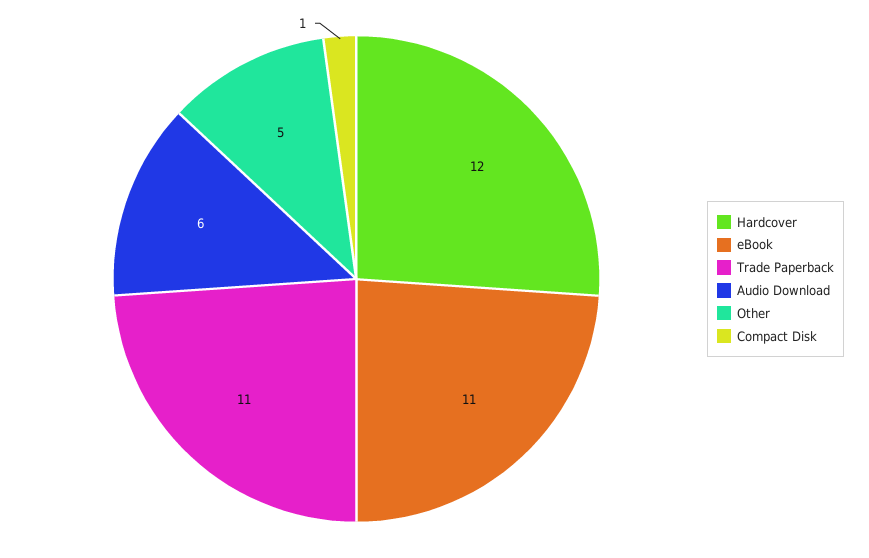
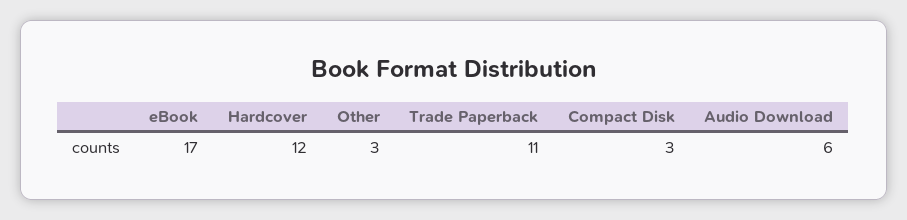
  {
    "Hardcover": 12,
-   "eBook": 11,
+   "eBook": 17,
    "Trade Paperback": 11,
    "Audio Download": 6,
-   "Other": 5,
+   "Other": 3,
-   "Compact Disk": 1
+   "Compact Disk": 3
  }

